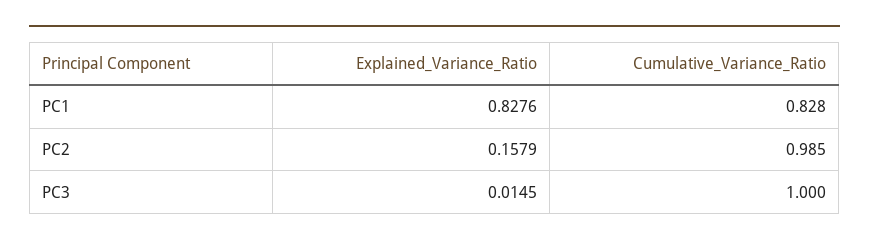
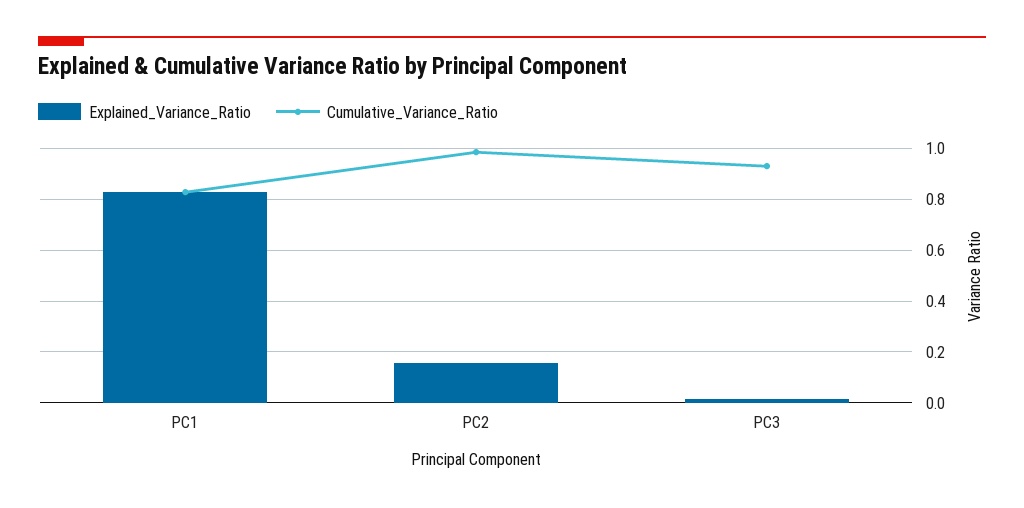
  {
    "Explained_Variance_Ratio": {
      "PC1": 0.8276,
      "PC2": 0.1579,
      "PC3": 0.0145
    },
    "Cumulative_Variance_Ratio": {
      "PC1": 0.828,
      "PC2": 0.985,
-     "PC3": 1
+     "PC3": 0.925
    }
  }

